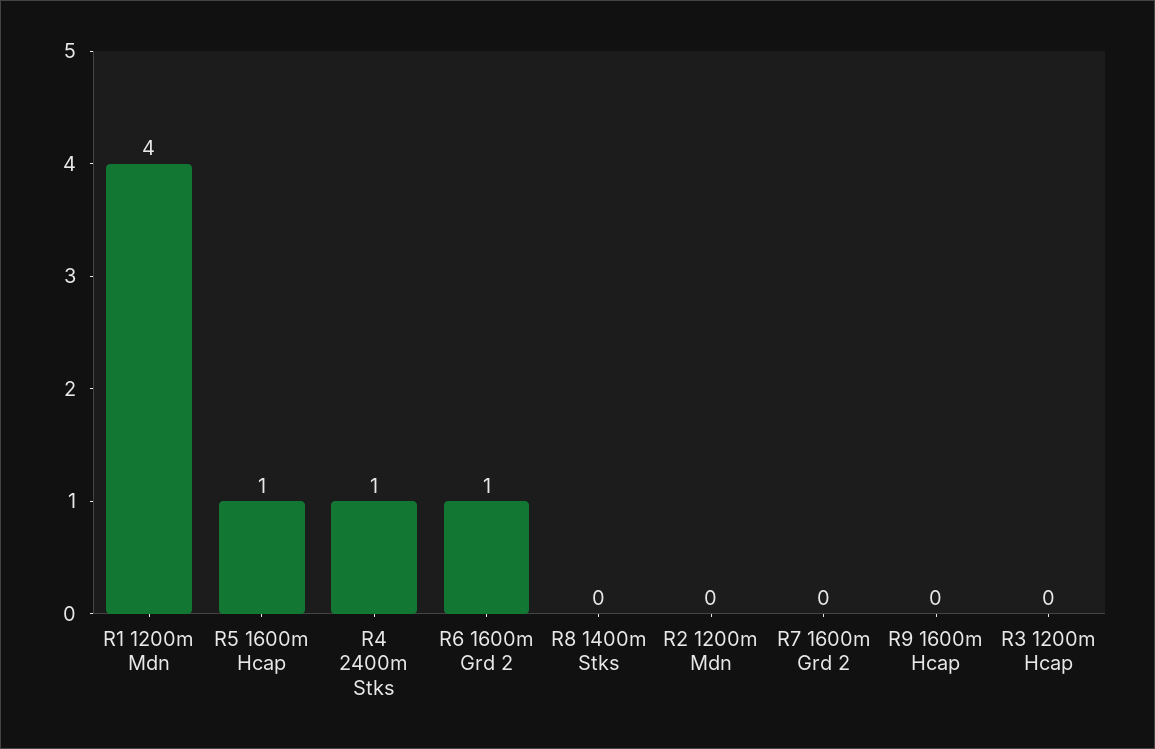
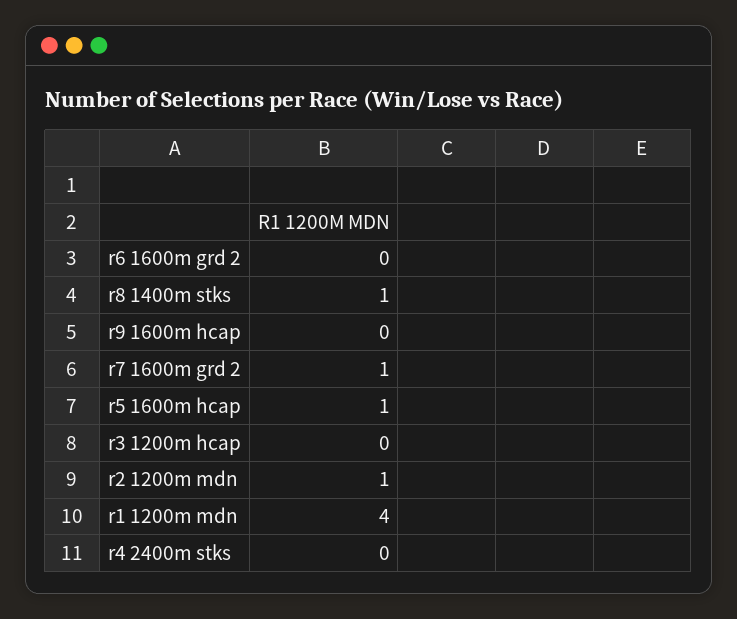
  {
    "R1 1200m Mdn": 4,
    "R5 1600m Hcap": 1,
-   "R4 2400m Stks": 1,
+   "R4 2400m Stks": 0,
-   "R6 1600m Grd 2": 1,
+   "R6 1600m Grd 2": 0,
-   "R8 1400m Stks": 0,
+   "R8 1400m Stks": 1,
-   "R2 1200m Mdn": 0,
+   "R2 1200m Mdn": 1,
-   "R7 1600m Grd 2": 0,
+   "R7 1600m Grd 2": 1,
    "R9 1600m Hcap": 0,
    "R3 1200m Hcap": 0
  }

